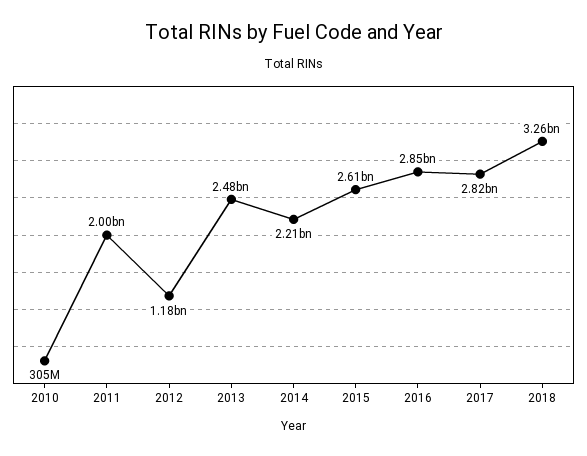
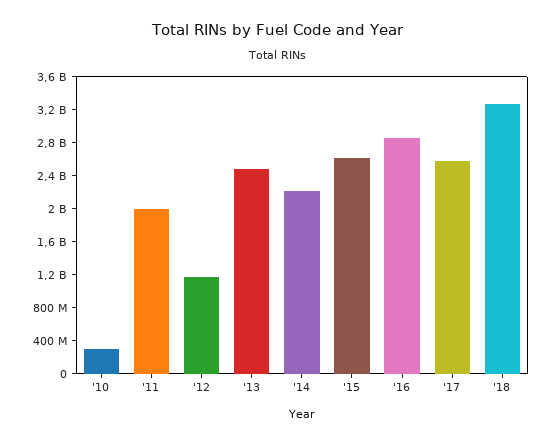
  {
    "2010": 305000000,
    "2011": 2000000000,
    "2012": 1180000000,
    "2013": 2480000000,
    "2014": 2210000000,
    "2015": 2610000000,
    "2016": 2850000000,
-   "2017": 2820000000,
+   "2017": 2600000000,
    "2018": 3260000000
  }

